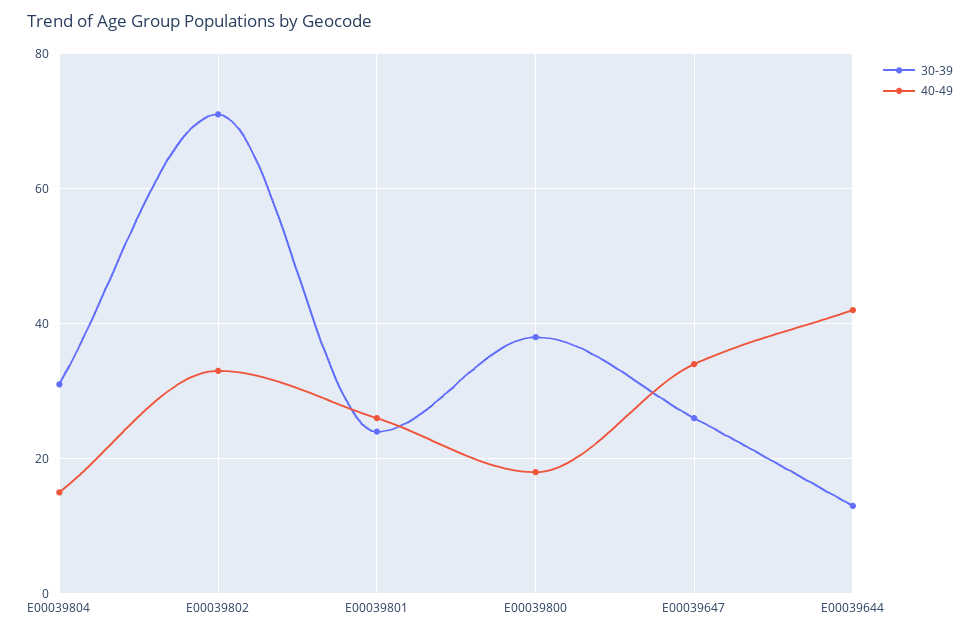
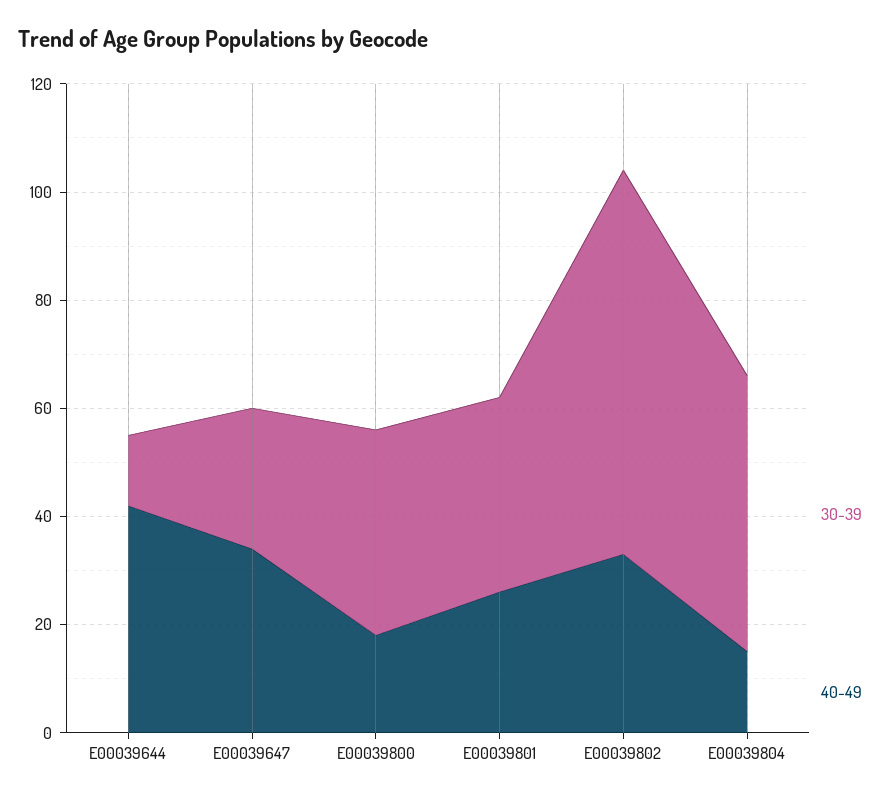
  {
    "30-39": {
-     "E00039804": 30,
+     "E00039804": 50,
      "E00039802": 70,
-     "E00039801": 25,
+     "E00039801": 35,
      "E00039800": 40,
      "E00039647": 25,
      "E00039644": 15
    },
    "40-49": {
      "E00039804": 15,
      "E00039802": 35,
      "E00039801": 25,
      "E00039800": 20,
      "E00039647": 35,
      "E00039644": 40
    }
  }

